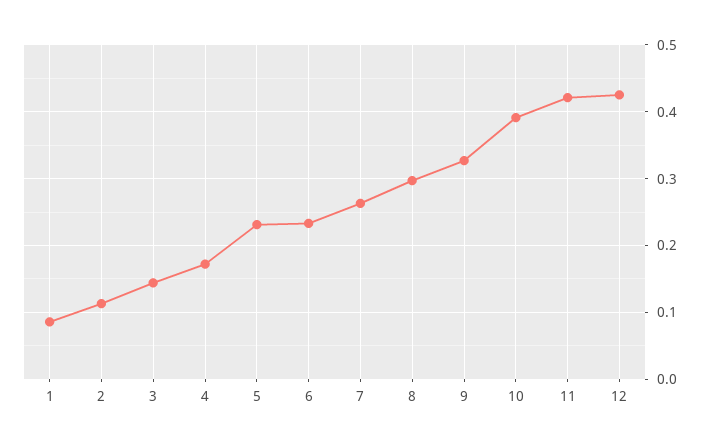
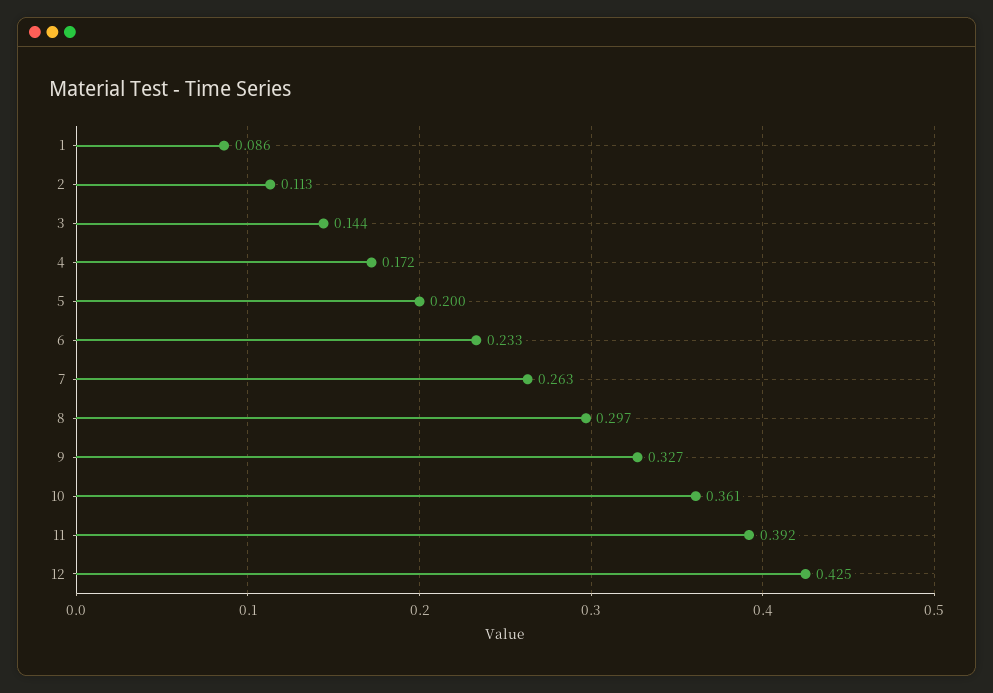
  {
    "1": 0.086,
    "2": 0.113,
    "3": 0.144,
    "4": 0.172,
-   "5": 0.23,
+   "5": 0.2,
    "6": 0.233,
    "7": 0.263,
    "8": 0.297,
    "9": 0.327,
-   "10": 0.39,
+   "10": 0.361,
-   "11": 0.42,
+   "11": 0.392,
    "12": 0.425
  }

